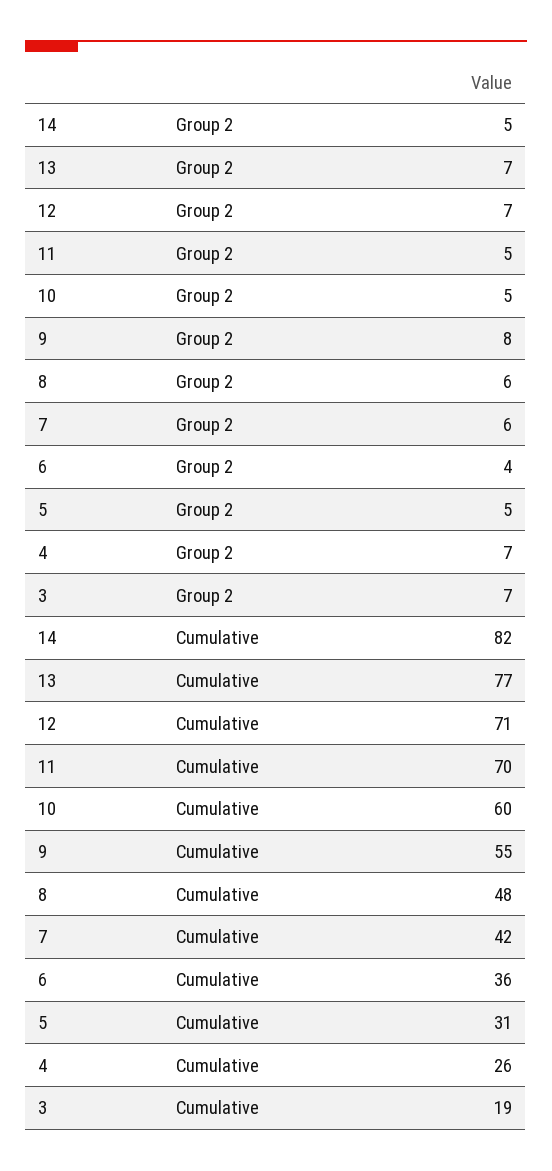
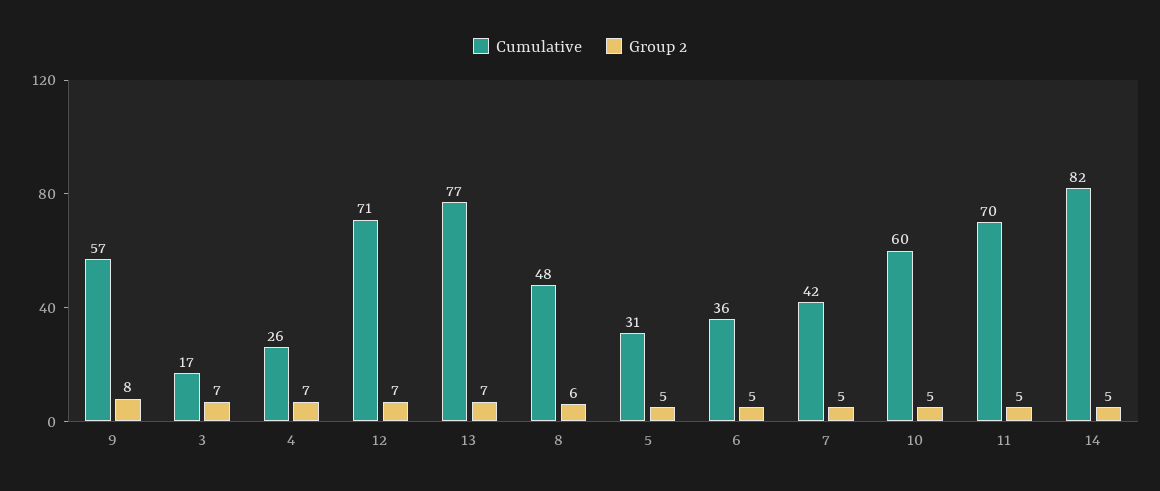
  {
    "Group 2": {
      "14": 5,
      "13": 7,
      "12": 7,
      "11": 5,
      "10": 5,
      "9": 8,
      "8": 6,
-     "7": 6,
+     "7": 5,
-     "6": 4,
+     "6": 5,
      "5": 5,
      "4": 7,
      "3": 7
    },
    "Cumulative": {
      "14": 82,
      "13": 77,
      "12": 71,
      "11": 70,
      "10": 60,
-     "9": 55,
+     "9": 57,
      "8": 48,
      "7": 42,
      "6": 36,
      "5": 31,
      "4": 26,
-     "3": 19
+     "3": 17
    }
  }

